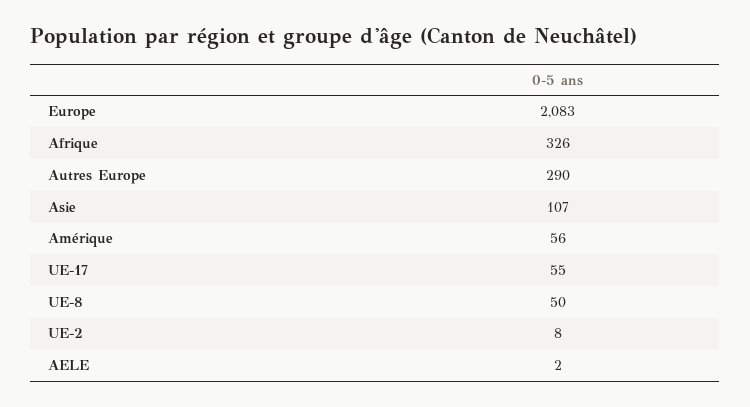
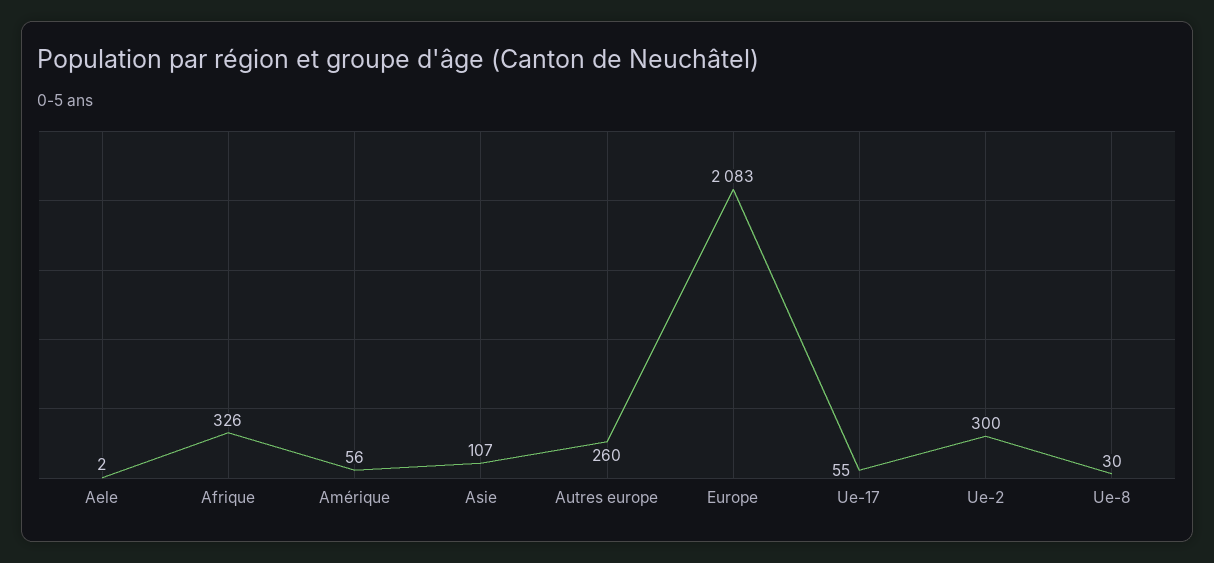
  {
    "Europe": 2083,
    "Afrique": 326,
-   "Autres Europe": 290,
+   "Autres Europe": 260,
    "Asie": 107,
    "Amérique": 56,
    "UE-17": 55,
-   "UE-8": 50,
+   "UE-8": 30,
-   "UE-2": 8,
+   "UE-2": 300,
    "AELE": 2
  }

